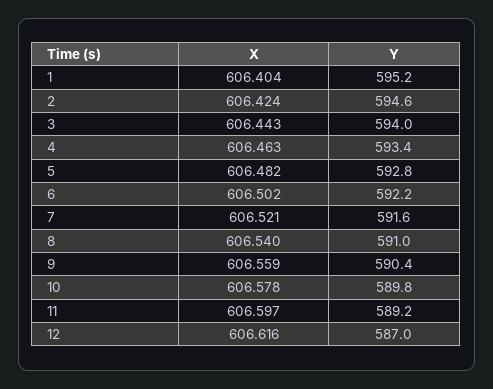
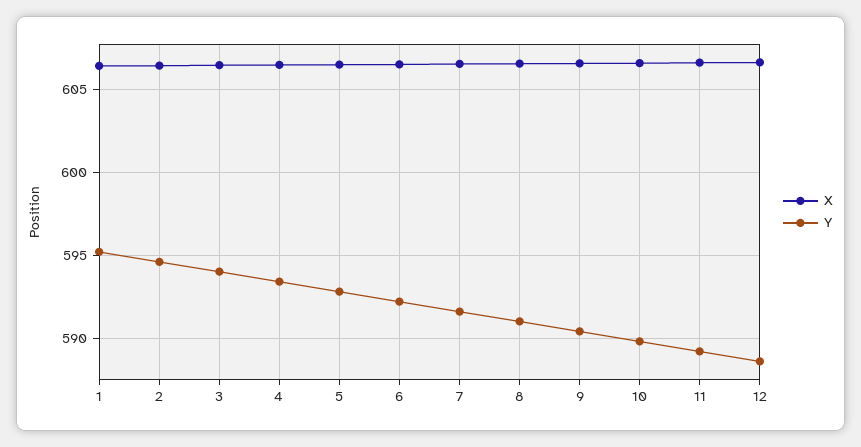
  {
    "X": {
      "1": 606.404,
      "2": 606.424,
      "3": 606.443,
      "4": 606.463,
      "5": 606.482,
      "6": 606.502,
      "7": 606.521,
      "8": 606.54,
      "9": 606.559,
      "10": 606.578,
      "11": 606.597,
      "12": 606.616
    },
    "Y": {
      "1": 595.2,
      "2": 594.6,
      "3": 594,
      "4": 593.4,
      "5": 592.8,
      "6": 592.2,
      "7": 591.6,
      "8": 591,
      "9": 590.4,
      "10": 589.8,
      "11": 589.2,
-     "12": 587
+     "12": 588.5
    }
  }

